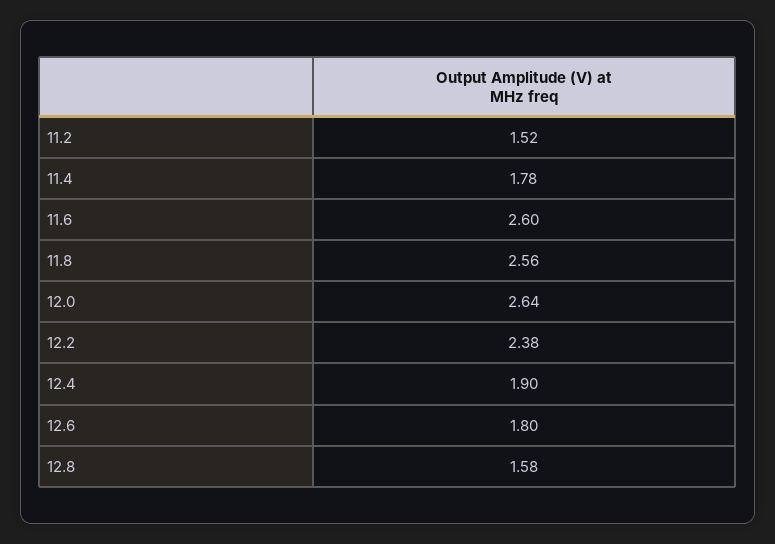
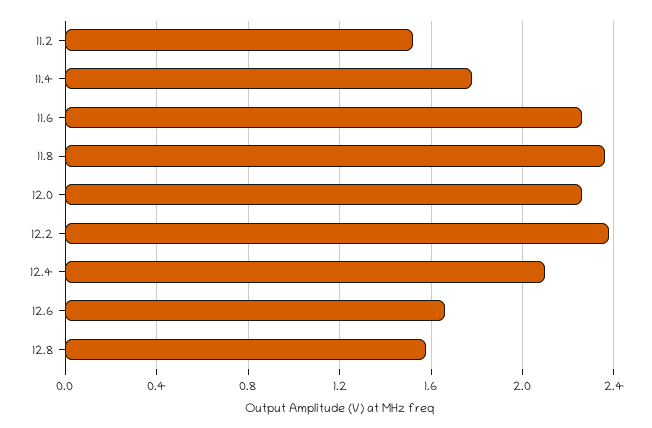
  {
    "11.2": 1.52,
    "11.4": 1.78,
-   "11.6": 2.6,
+   "11.6": 2.25,
-   "11.8": 2.56,
+   "11.8": 2.35,
-   "12.0": 2.64,
+   "12.0": 2.25,
    "12.2": 2.38,
-   "12.4": 1.9,
+   "12.4": 2.1,
-   "12.6": 1.8,
+   "12.6": 1.65,
    "12.8": 1.58
  }

